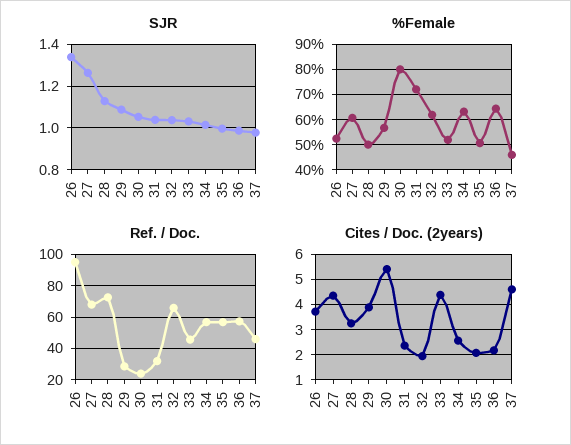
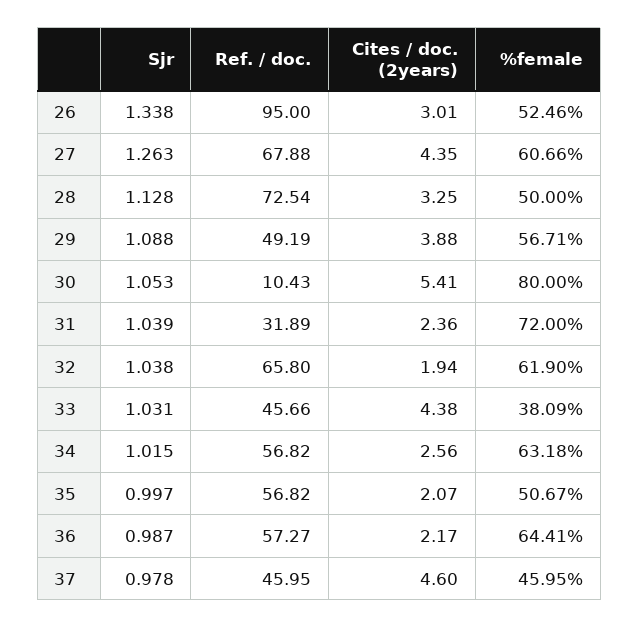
  {
    "SJR": {
      "26": 1.338,
      "27": 1.263,
      "28": 1.128,
      "29": 1.088,
      "30": 1.053,
      "31": 1.039,
      "32": 1.038,
      "33": 1.031,
      "34": 1.015,
      "35": 0.997,
      "36": 0.987,
      "37": 0.978
    },
    "%Female": {
      "26": 52.46,
      "27": 60.66,
      "28": 50,
      "29": 56.71,
      "30": 80,
      "31": 72,
      "32": 61.9,
-     "33": 52.5,
+     "33": 38.09,
      "34": 63.18,
      "35": 50.67,
      "36": 64.41,
      "37": 45.95
    },
    "Ref. / Doc.": {
      "26": 95,
      "27": 67.88,
      "28": 72.54,
-     "29": 30,
+     "29": 49.19,
-     "30": 25,
+     "30": 10.43,
      "31": 31.89,
      "32": 65.8,
      "33": 45.66,
      "34": 56.82,
      "35": 56.82,
      "36": 57.27,
      "37": 45.95
    },
    "Cites / Doc. (2years)": {
-     "26": 3.75,
+     "26": 3.01,
      "27": 4.35,
      "28": 3.25,
      "29": 3.88,
      "30": 5.41,
      "31": 2.36,
      "32": 1.94,
      "33": 4.38,
      "34": 2.56,
      "35": 2.07,
      "36": 2.17,
      "37": 4.6
    }
  }

